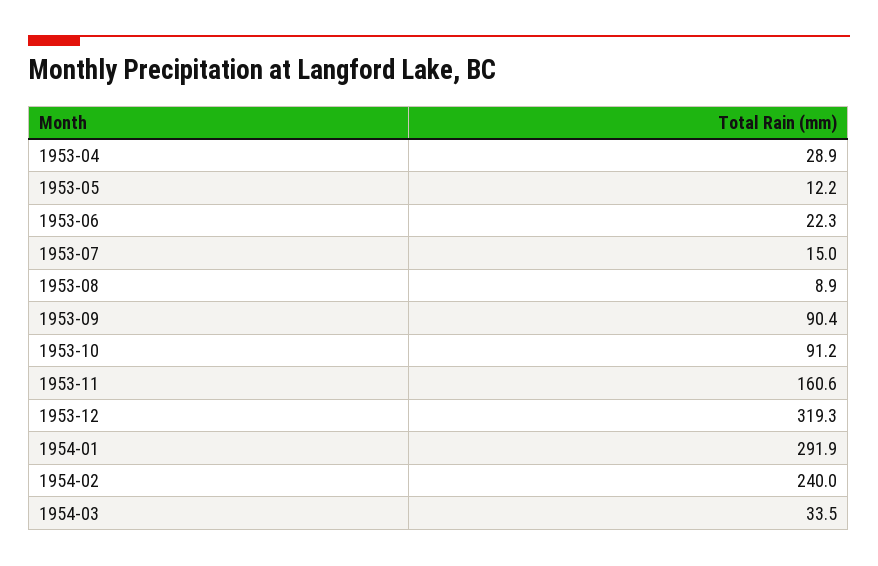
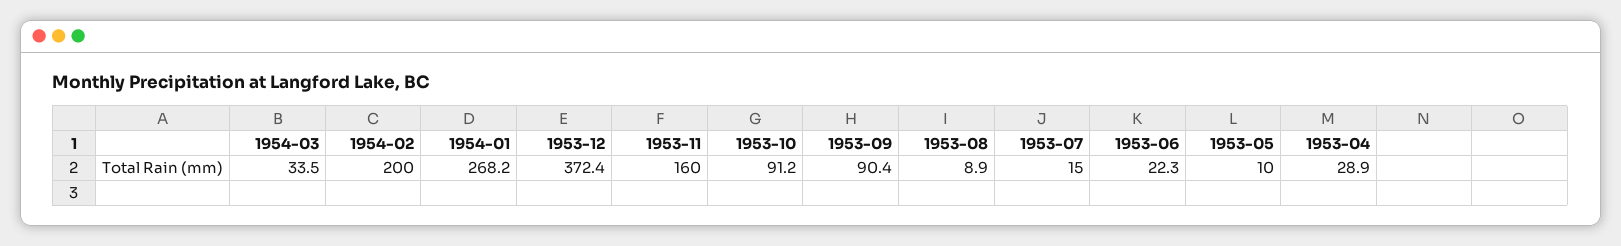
  {
    "1953-04": 28.9,
-   "1953-05": 12.2,
+   "1953-05": 10,
    "1953-06": 22.3,
    "1953-07": 15,
    "1953-08": 8.9,
    "1953-09": 90.4,
    "1953-10": 91.2,
-   "1953-11": 160.6,
+   "1953-11": 160,
-   "1953-12": 319.3,
+   "1953-12": 372.4,
-   "1954-01": 291.9,
+   "1954-01": 268.2,
-   "1954-02": 240,
+   "1954-02": 200,
    "1954-03": 33.5
  }

